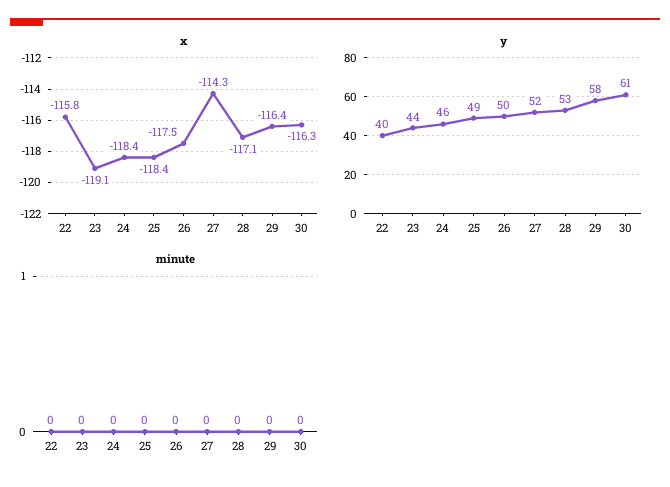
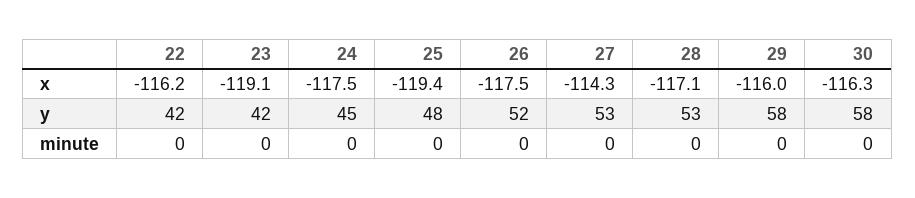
  {
    "x": {
-     "22": -115.8,
+     "22": -116.2,
      "23": -119.1,
-     "24": -118.4,
+     "24": -117.5,
-     "25": -118.4,
+     "25": -119.4,
      "26": -117.5,
      "27": -114.3,
      "28": -117.1,
-     "29": -116.4,
+     "29": -116,
      "30": -116.3
    },
    "y": {
-     "22": 40,
+     "22": 42,
-     "23": 44,
+     "23": 42,
-     "24": 46,
+     "24": 45,
-     "25": 49,
+     "25": 48,
-     "26": 50,
+     "26": 52,
-     "27": 52,
+     "27": 53,
      "28": 53,
      "29": 58,
-     "30": 61
+     "30": 58
    },
    "minute": {
      "22": 0,
      "23": 0,
      "24": 0,
      "25": 0,
      "26": 0,
      "27": 0,
      "28": 0,
      "29": 0,
      "30": 0
    }
  }

